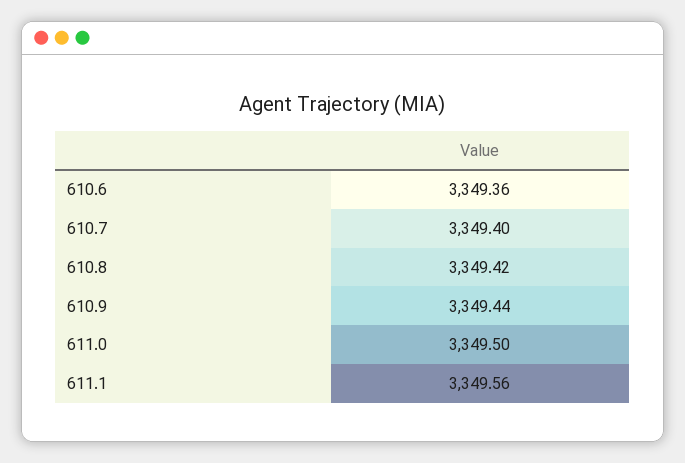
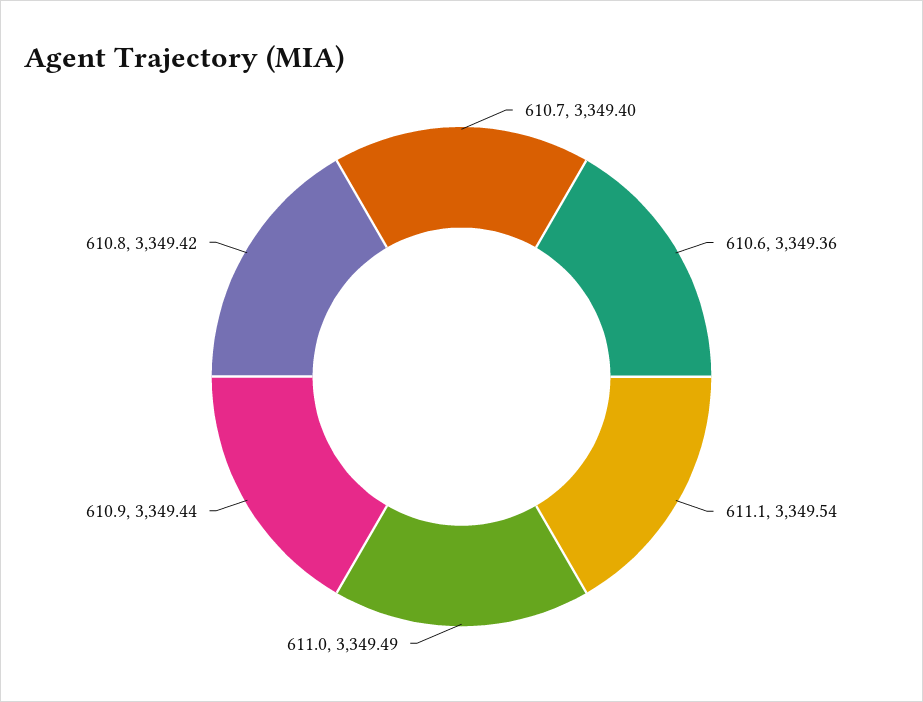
  {
    "610.6": 3349.36,
    "610.7": 3349.4,
    "610.8": 3349.42,
    "610.9": 3349.44,
-   "611.0": 3349.5,
+   "611.0": 3349.49,
-   "611.1": 3349.56
+   "611.1": 3349.54
  }

